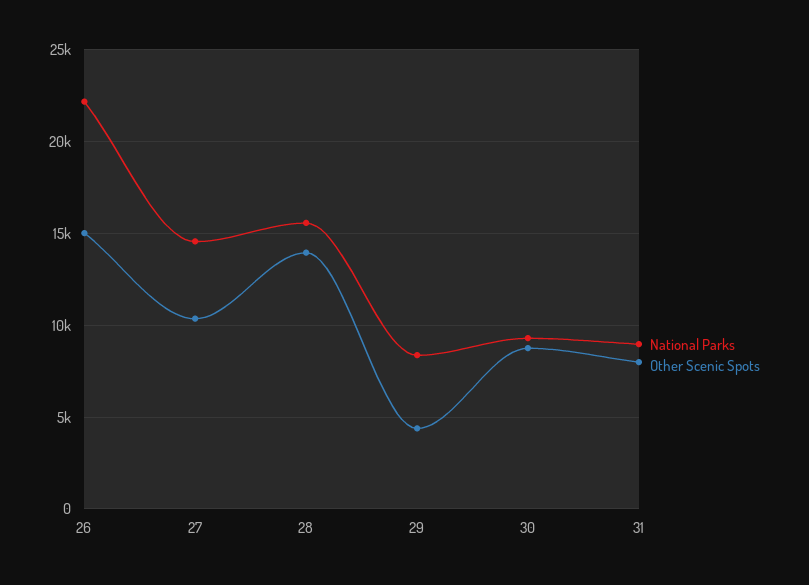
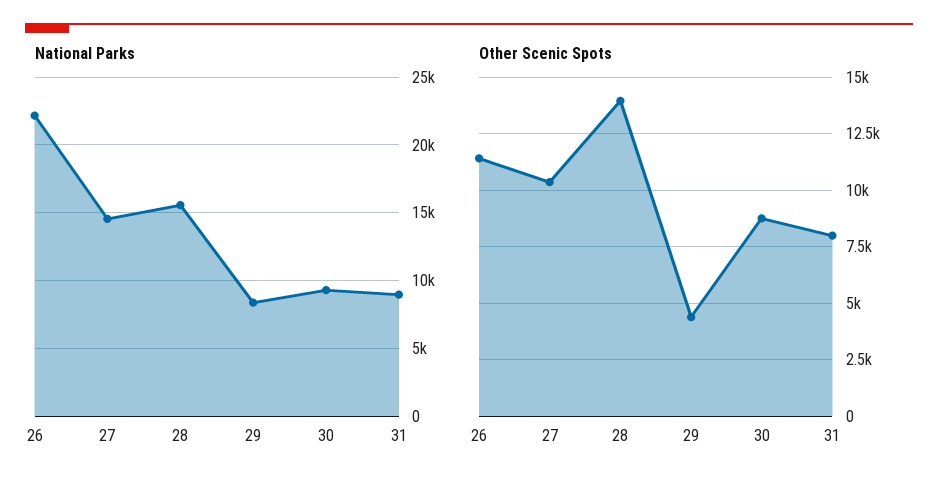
  {
    "National Parks": {
      "26": 22000,
      "27": 14500,
      "28": 15500,
      "29": 8500,
      "30": 9500,
      "31": 9000
    },
    "Other Scenic Spots": {
-     "26": 15000,
+     "26": 11500,
      "27": 10500,
      "28": 14000,
      "29": 4500,
      "30": 8500,
      "31": 8000
    }
  }

